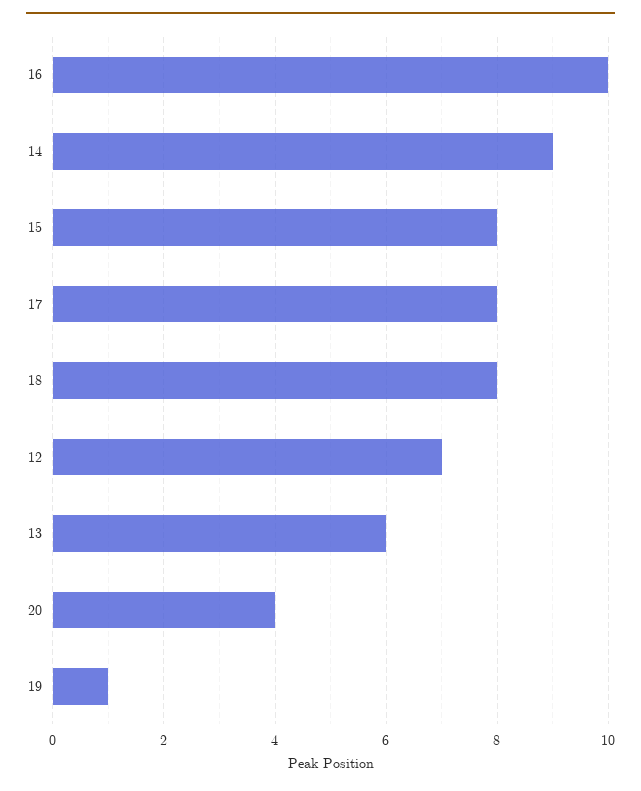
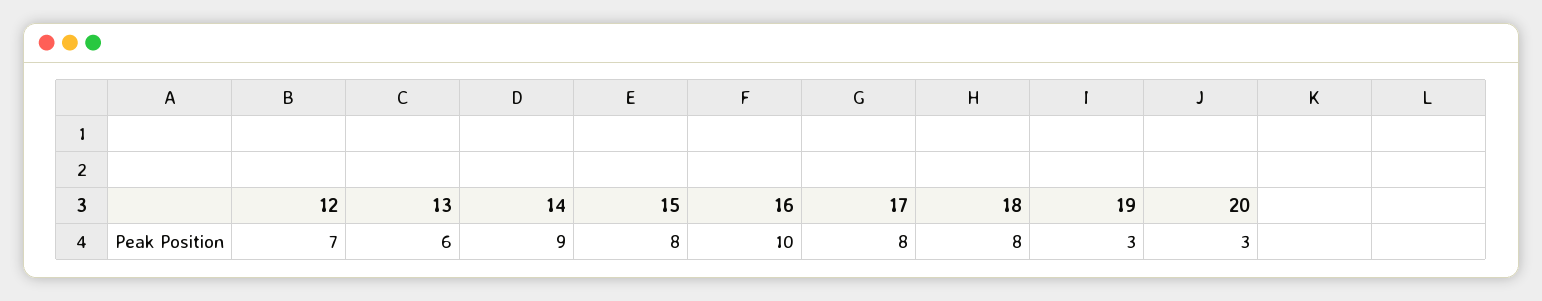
  {
    "16": 10,
    "14": 9,
    "15": 8,
    "17": 8,
    "18": 8,
    "12": 7,
    "13": 6,
-   "20": 4,
+   "20": 3,
-   "19": 1
+   "19": 3
  }

